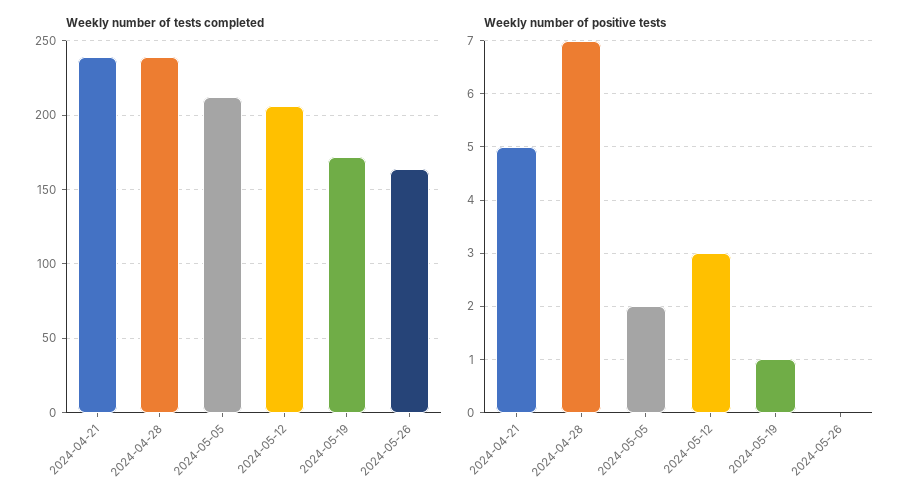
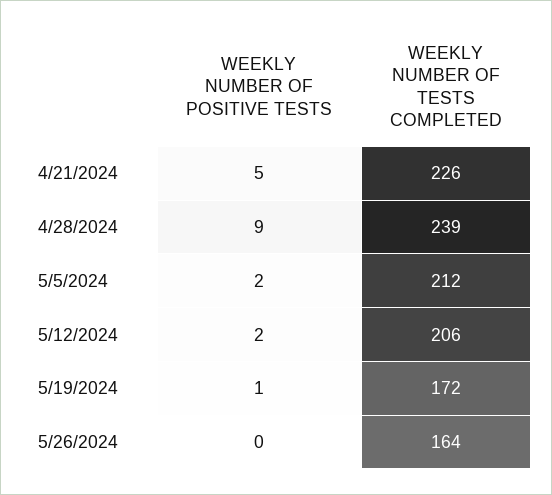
  {
    "Weekly number of tests completed": {
-     "2024-04-21": 240,
+     "2024-04-21": 226,
      "2024-04-28": 239,
      "2024-05-05": 212,
      "2024-05-12": 206,
      "2024-05-19": 172,
      "2024-05-26": 164
    },
    "Weekly number of positive tests": {
      "2024-04-21": 5,
-     "2024-04-28": 7,
+     "2024-04-28": 9,
      "2024-05-05": 2,
-     "2024-05-12": 3,
+     "2024-05-12": 2,
      "2024-05-19": 1,
      "2024-05-26": 0
    }
  }

